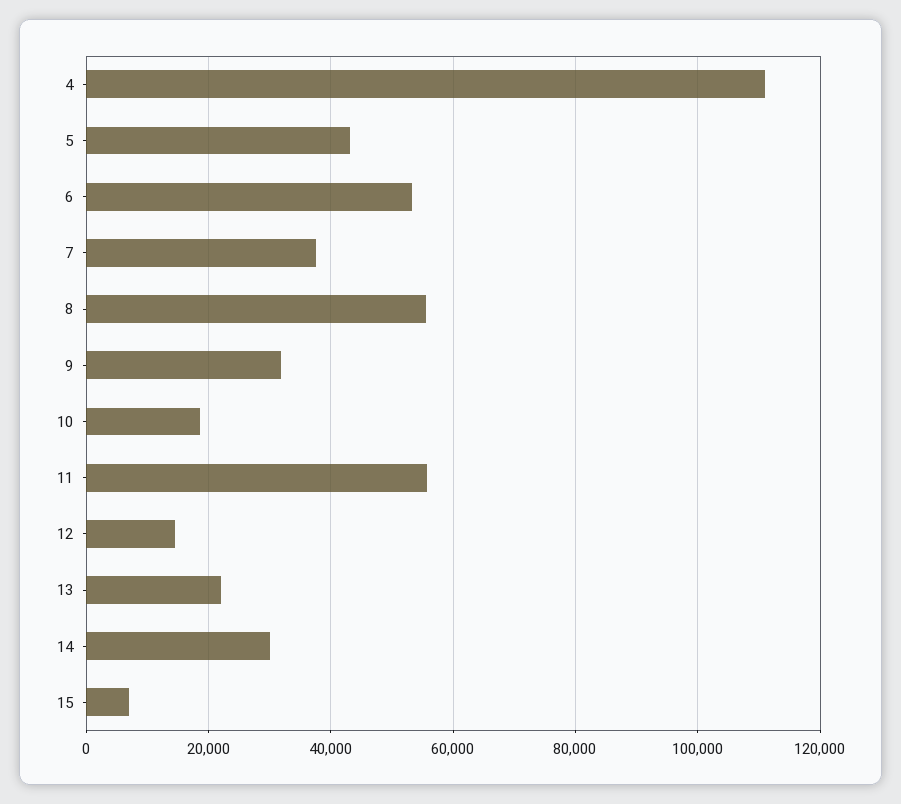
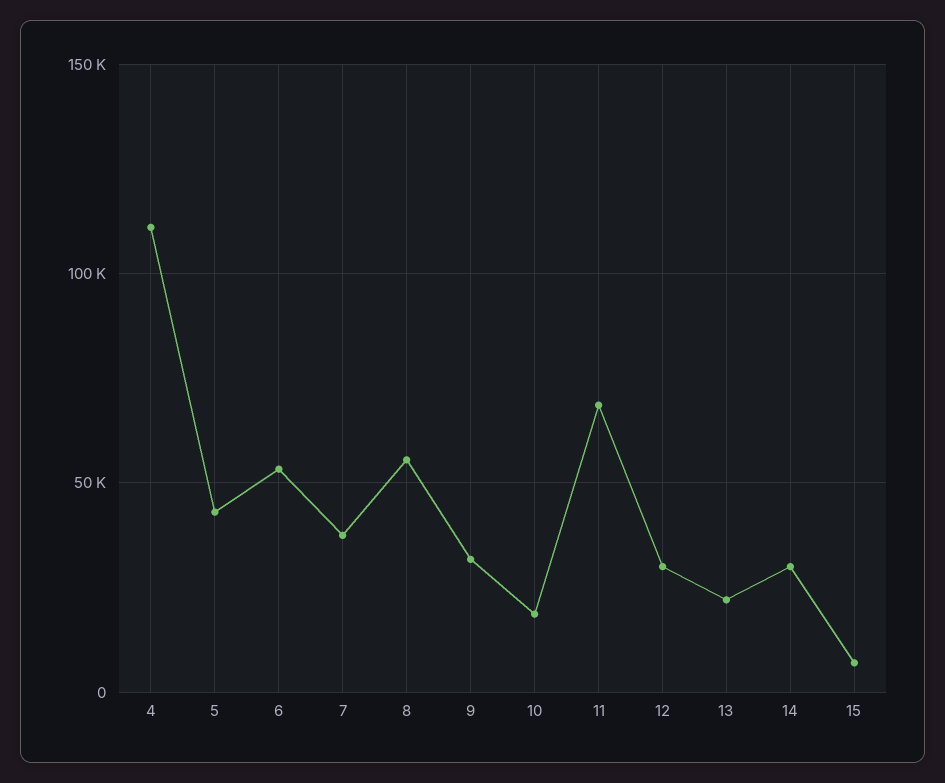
  {
    "4": 112000,
    "5": 44000,
    "6": 54000,
    "7": 38000,
    "8": 56000,
    "9": 32000,
    "10": 18000,
-   "11": 56000,
+   "11": 70000,
-   "12": 14000,
+   "12": 30000,
    "13": 22000,
    "14": 30000,
    "15": 8000
  }

